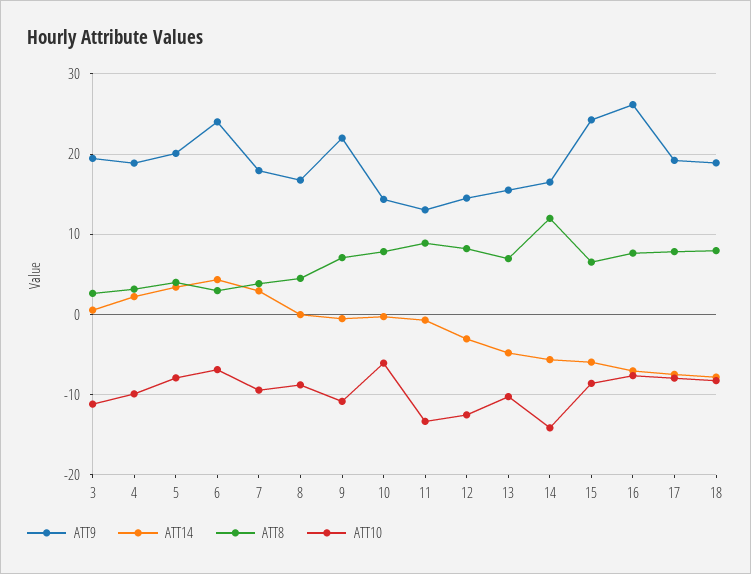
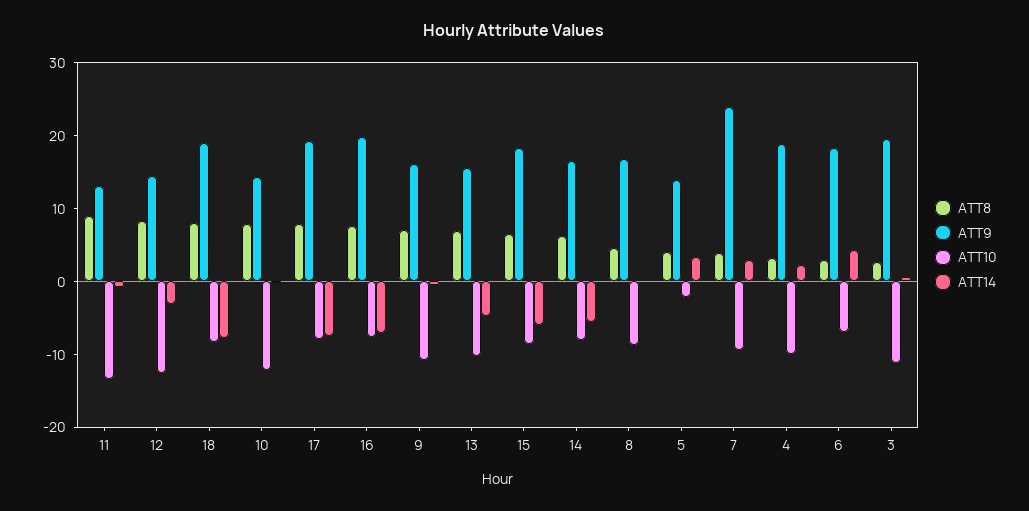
  {
    "ATT9": {
      "3": 19,
      "4": 19,
-     "5": 20,
+     "5": 14,
-     "6": 24,
+     "6": 18,
-     "7": 18,
+     "7": 24,
      "8": 17,
-     "9": 22,
+     "9": 16,
      "10": 14,
      "11": 13,
      "12": 15,
      "13": 16,
      "14": 17,
-     "15": 24,
+     "15": 18,
-     "16": 26,
+     "16": 20,
      "17": 19,
      "18": 19
    },
    "ATT14": {
      "3": 1,
      "4": 2,
      "5": 3,
      "6": 4,
      "7": 3,
      "8": 0,
      "9": -1,
      "10": 0,
      "11": -1,
      "12": -3,
      "13": -5,
      "14": -6,
      "15": -6,
      "16": -7,
      "17": -7,
      "18": -8
    },
    "ATT8": {
      "3": 3,
      "4": 3,
      "5": 4,
      "6": 3,
      "7": 4,
      "8": 5,
      "9": 7,
      "10": 8,
      "11": 9,
      "12": 8,
      "13": 7,
-     "14": 12,
+     "14": 6,
      "15": 7,
      "16": 8,
      "17": 8,
      "18": 8
    },
    "ATT10": {
      "3": -11,
      "4": -10,
-     "5": -8,
+     "5": -2,
      "6": -7,
      "7": -9,
      "8": -9,
      "9": -11,
-     "10": -6,
+     "10": -12,
      "11": -13,
      "12": -13,
      "13": -10,
-     "14": -14,
+     "14": -8,
      "15": -9,
      "16": -8,
      "17": -8,
      "18": -8
    }
  }

